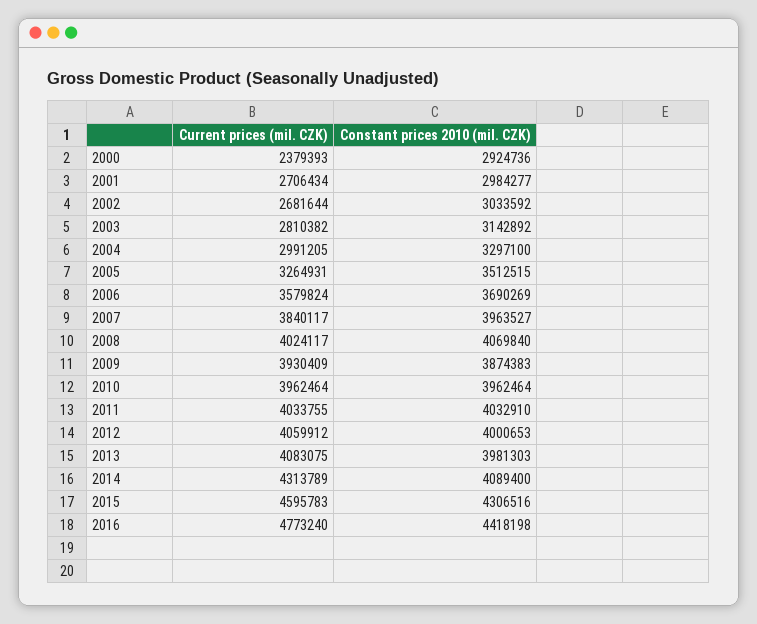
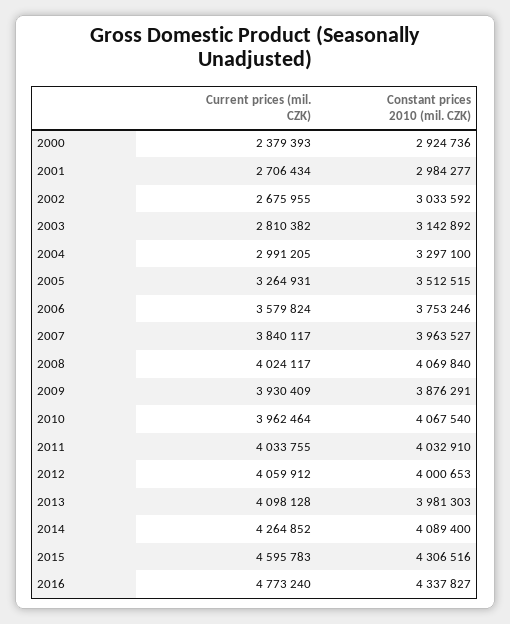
  {
    "Current prices (mil. CZK)": {
      "2000": 2379393,
      "2001": 2706434,
-     "2002": 2681644,
+     "2002": 2675955,
      "2003": 2810382,
      "2004": 2991205,
      "2005": 3264931,
      "2006": 3579824,
      "2007": 3840117,
      "2008": 4024117,
      "2009": 3930409,
      "2010": 3962464,
      "2011": 4033755,
      "2012": 4059912,
-     "2013": 4083075,
+     "2013": 4098128,
-     "2014": 4313789,
+     "2014": 4264852,
      "2015": 4595783,
      "2016": 4773240
    },
    "Constant prices 2010 (mil. CZK)": {
      "2000": 2924736,
      "2001": 2984277,
      "2002": 3033592,
      "2003": 3142892,
      "2004": 3297100,
      "2005": 3512515,
-     "2006": 3690269,
+     "2006": 3753246,
      "2007": 3963527,
      "2008": 4069840,
-     "2009": 3874383,
+     "2009": 3876291,
-     "2010": 3962464,
+     "2010": 4067540,
      "2011": 4032910,
      "2012": 4000653,
      "2013": 3981303,
      "2014": 4089400,
      "2015": 4306516,
-     "2016": 4418198
+     "2016": 4337827
    }
  }

